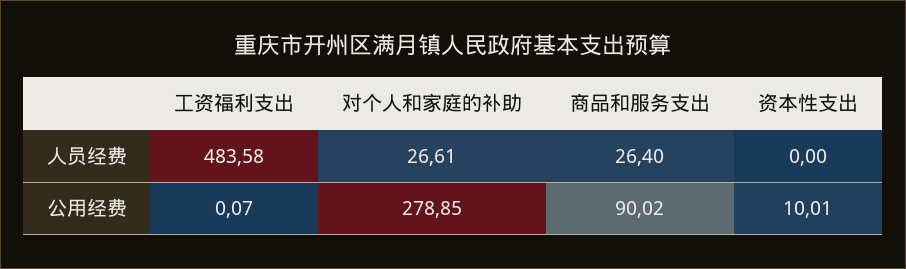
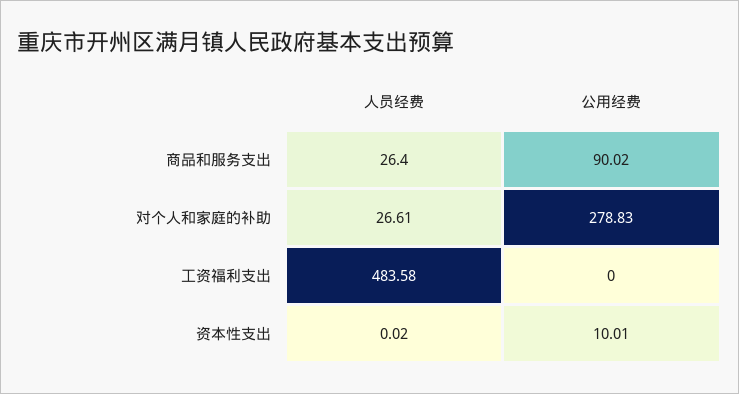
  {
    "工资福利支出": {
      "人员经费": 483.58,
-     "公用经费": 0.07
+     "公用经费": 0
    },
    "对个人和家庭的补助": {
      "人员经费": 26.61,
-     "公用经费": 278.85
+     "公用经费": 278.83
    },
    "商品和服务支出": {
      "人员经费": 26.4,
      "公用经费": 90.02
    },
    "资本性支出": {
-     "人员经费": 0,
+     "人员经费": 0.02,
      "公用经费": 10.01
    }
  }

